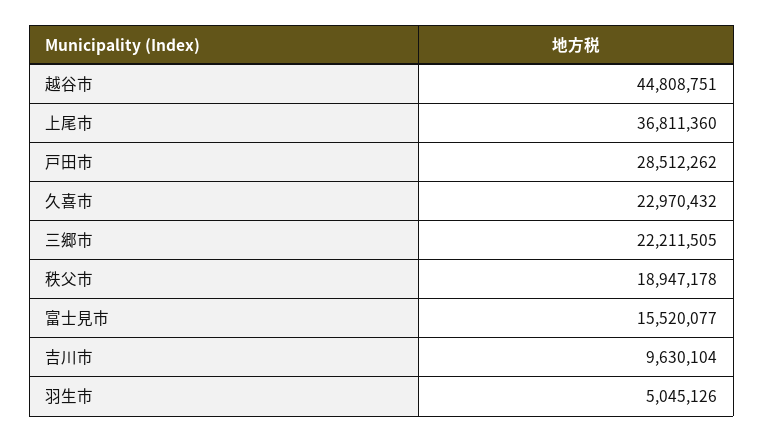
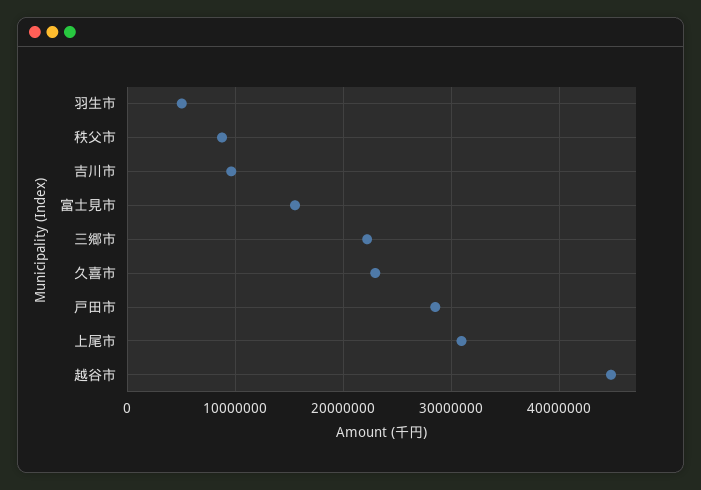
  {
    "越谷市": 44808751,
-   "上尾市": 36811360,
+   "上尾市": 31000000,
    "戸田市": 28512262,
    "久喜市": 22970432,
    "三郷市": 22211505,
-   "秩父市": 18947178,
+   "秩父市": 9000000,
    "富士見市": 15520077,
    "吉川市": 9630104,
    "羽生市": 5045126
  }

